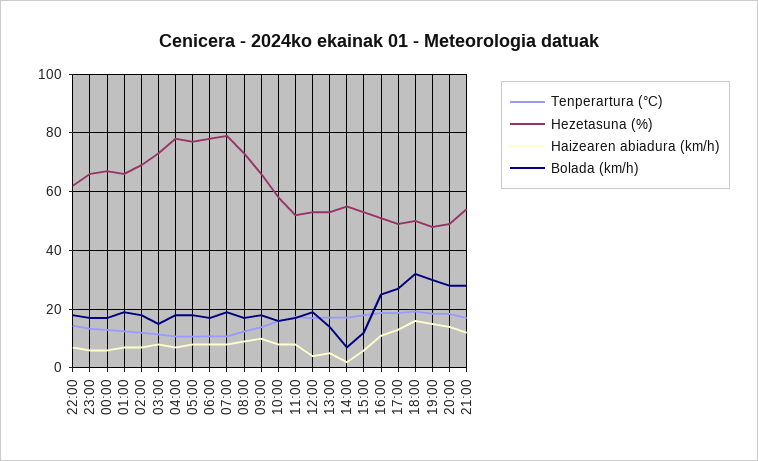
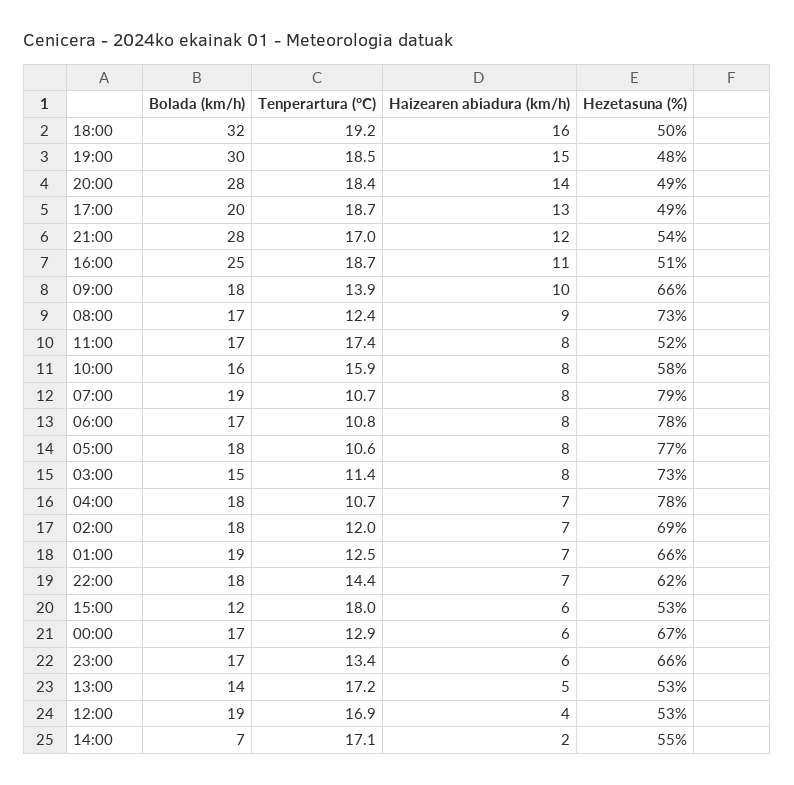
  {
    "Tenperartura (°C)": {
      "22:00": 14.4,
      "23:00": 13.4,
      "00:00": 12.9,
      "01:00": 12.5,
      "02:00": 12,
      "03:00": 11.4,
      "04:00": 10.7,
      "05:00": 10.6,
      "06:00": 10.8,
      "07:00": 10.7,
      "08:00": 12.4,
      "09:00": 13.9,
      "10:00": 15.9,
      "11:00": 17.4,
      "12:00": 16.9,
      "13:00": 17.2,
      "14:00": 17.1,
      "15:00": 18,
      "16:00": 18.7,
      "17:00": 18.7,
      "18:00": 19.2,
      "19:00": 18.5,
      "20:00": 18.4,
      "21:00": 17
    },
    "Hezetasuna (%)": {
      "22:00": 62,
      "23:00": 66,
      "00:00": 67,
      "01:00": 66,
      "02:00": 69,
      "03:00": 73,
      "04:00": 78,
      "05:00": 77,
      "06:00": 78,
      "07:00": 79,
      "08:00": 73,
      "09:00": 66,
      "10:00": 58,
      "11:00": 52,
      "12:00": 53,
      "13:00": 53,
      "14:00": 55,
      "15:00": 53,
      "16:00": 51,
      "17:00": 49,
      "18:00": 50,
      "19:00": 48,
      "20:00": 49,
      "21:00": 54
    },
    "Haizearen abiadura (km/h)": {
      "22:00": 7,
      "23:00": 6,
      "00:00": 6,
      "01:00": 7,
      "02:00": 7,
      "03:00": 8,
      "04:00": 7,
      "05:00": 8,
      "06:00": 8,
      "07:00": 8,
      "08:00": 9,
      "09:00": 10,
      "10:00": 8,
      "11:00": 8,
      "12:00": 4,
      "13:00": 5,
      "14:00": 2,
      "15:00": 6,
      "16:00": 11,
      "17:00": 13,
      "18:00": 16,
      "19:00": 15,
      "20:00": 14,
      "21:00": 12
    },
    "Bolada (km/h)": {
      "22:00": 18,
      "23:00": 17,
      "00:00": 17,
      "01:00": 19,
      "02:00": 18,
      "03:00": 15,
      "04:00": 18,
      "05:00": 18,
      "06:00": 17,
      "07:00": 19,
      "08:00": 17,
      "09:00": 18,
      "10:00": 16,
      "11:00": 17,
      "12:00": 19,
      "13:00": 14,
      "14:00": 7,
      "15:00": 12,
      "16:00": 25,
-     "17:00": 27.5,
+     "17:00": 20,
      "18:00": 32,
      "19:00": 30,
      "20:00": 28,
      "21:00": 28
    }
  }

